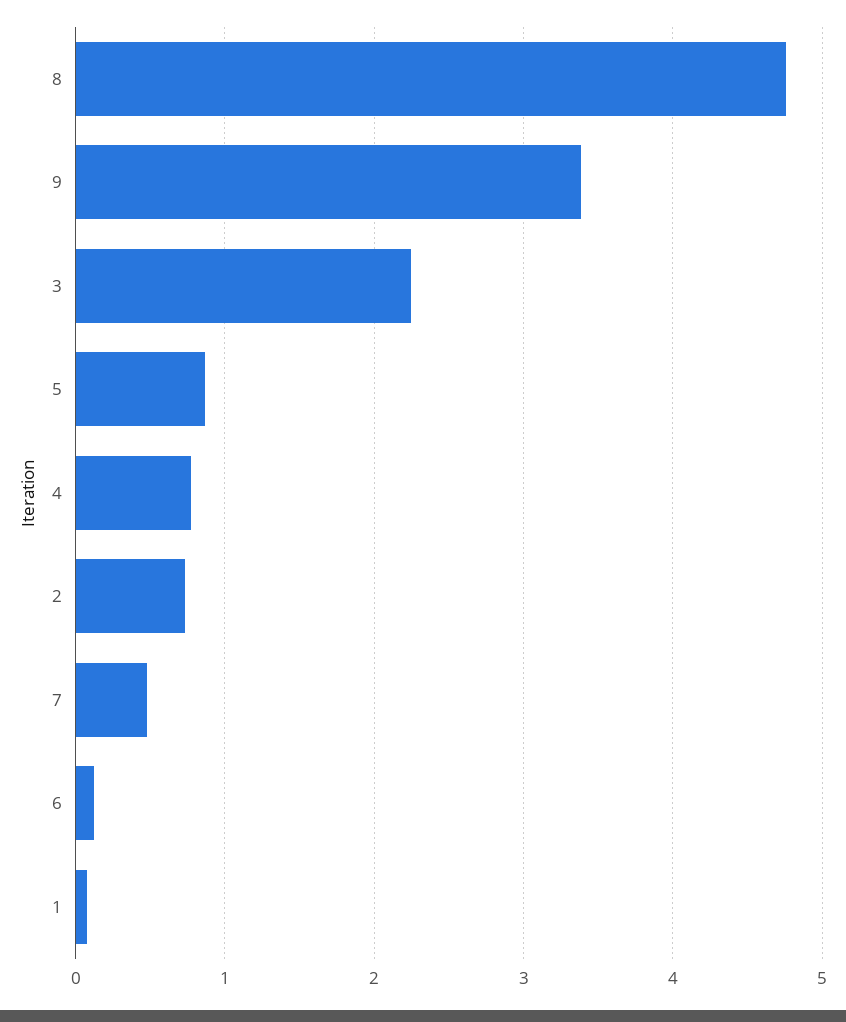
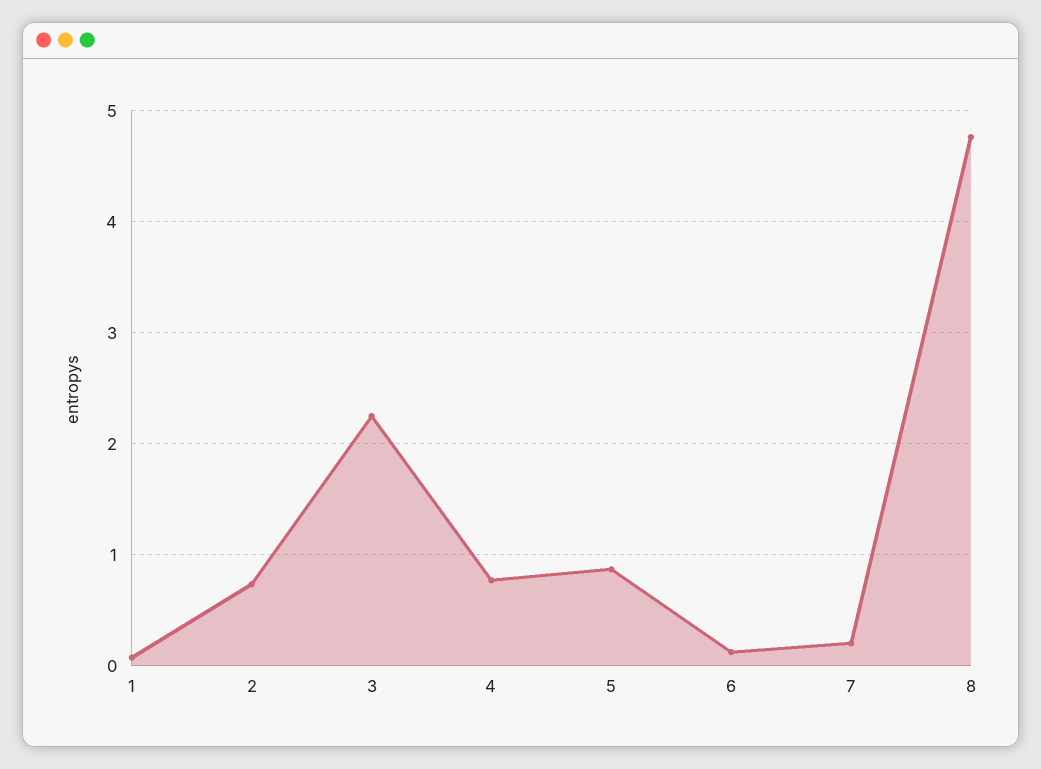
  {
    "8": 4.8,
-   "9": 3.4,
    "3": 2.2,
    "5": 0.9,
    "4": 0.8,
    "2": 0.7,
-   "7": 0.5,
+   "7": 0.2,
    "6": 0.1,
    "1": 0.1
  }

